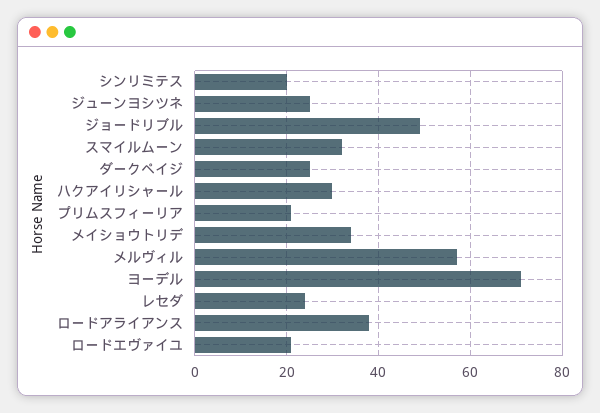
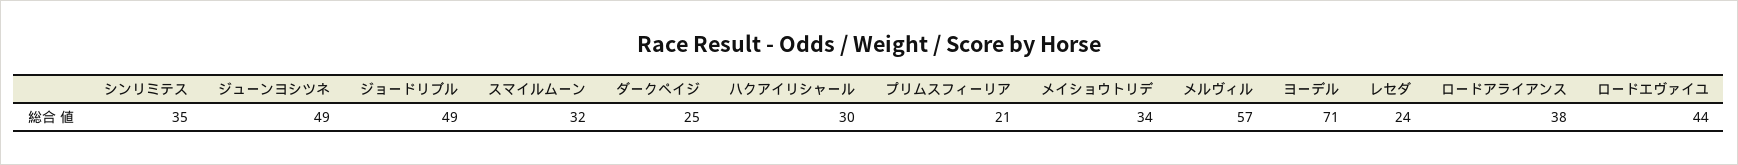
  {
-   "シンリミテス": 20,
+   "シンリミテス": 35,
-   "ジューンヨシツネ": 25,
+   "ジューンヨシツネ": 49,
    "ジョードリブル": 49,
    "スマイルムーン": 32,
    "ダークペイジ": 25,
    "ハクアイリシャール": 30,
    "プリムスフィーリア": 21,
    "メイショウトリデ": 34,
    "メルヴィル": 57,
    "ヨーデル": 71,
    "レセダ": 24,
    "ロードアライアンス": 38,
-   "ロードエヴァイユ": 20
+   "ロードエヴァイユ": 44
  }

